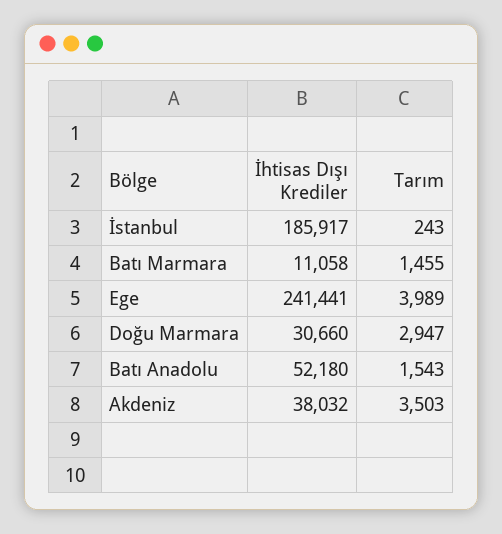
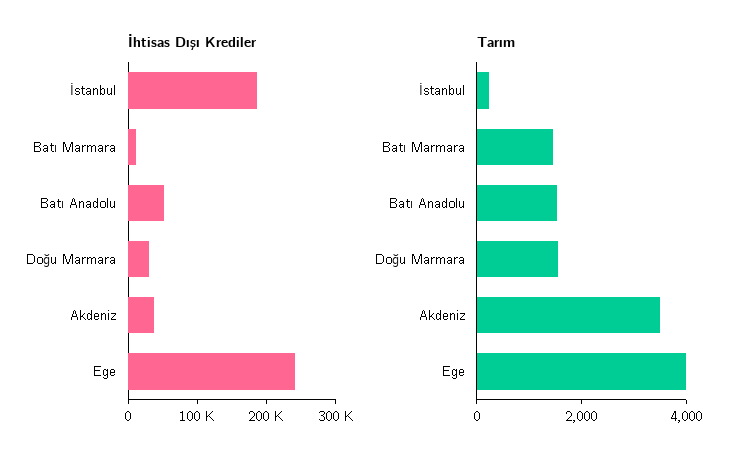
  {
    "İhtisas Dışı Krediler": {
      "İstanbul": 185917,
      "Batı Marmara": 11058,
      "Ege": 241441,
      "Doğu Marmara": 30660,
      "Batı Anadolu": 52180,
      "Akdeniz": 38032
    },
    "Tarım": {
      "İstanbul": 243,
      "Batı Marmara": 1455,
      "Ege": 3989,
-     "Doğu Marmara": 2947,
+     "Doğu Marmara": 1500,
      "Batı Anadolu": 1543,
      "Akdeniz": 3503
    }
  }

